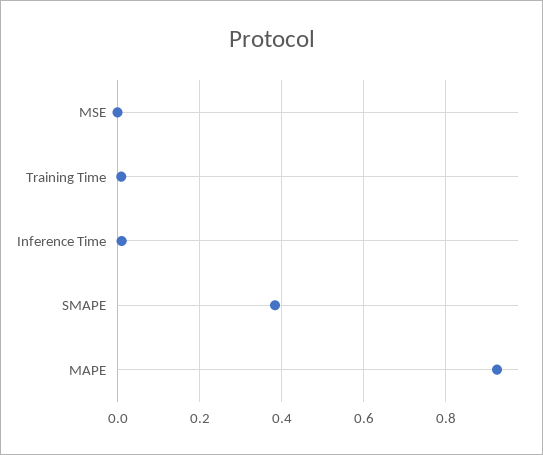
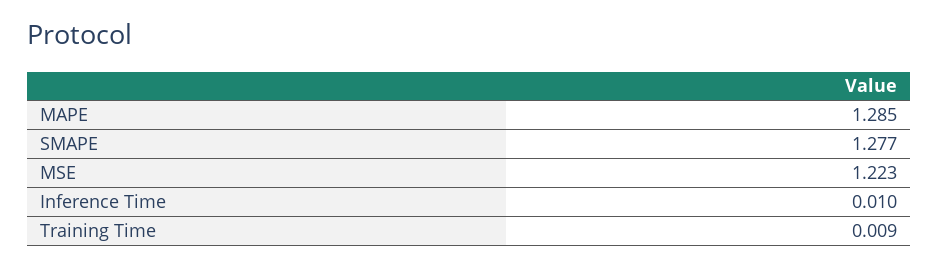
  {
-   "MSE": 0,
+   "MSE": 1.223,
    "Training Time": 0.009,
    "Inference Time": 0.01,
-   "SMAPE": 0.38,
+   "SMAPE": 1.277,
-   "MAPE": 0.92
+   "MAPE": 1.285
  }

